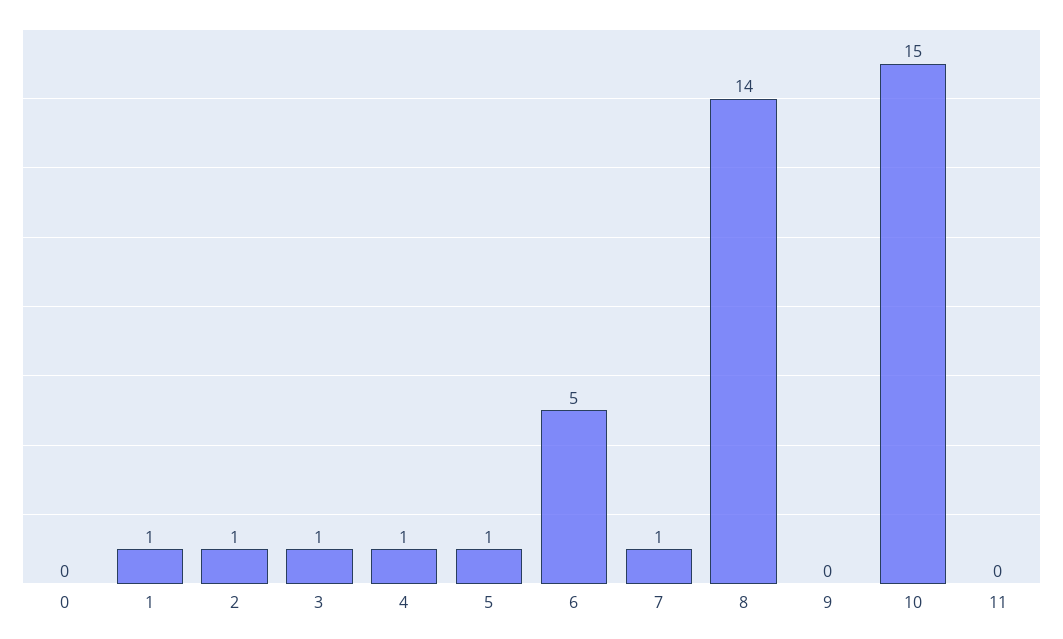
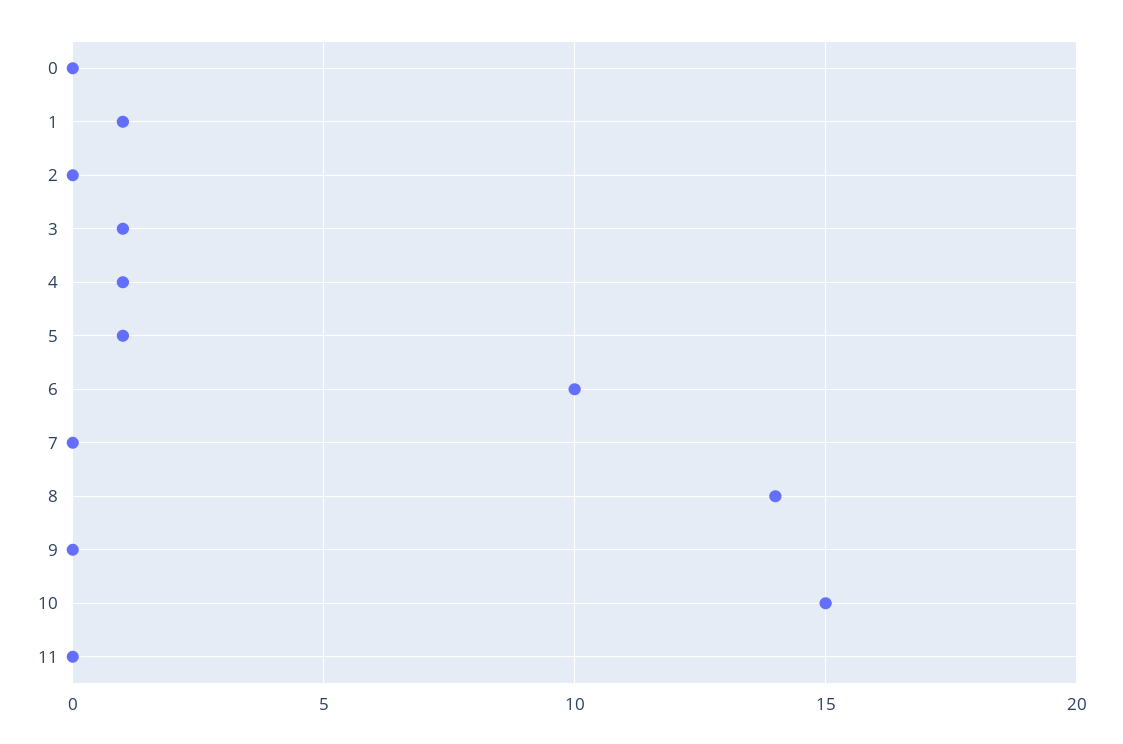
  {
    "0": 0,
    "1": 1,
-   "2": 1,
+   "2": 0,
    "3": 1,
    "4": 1,
    "5": 1,
-   "6": 5,
+   "6": 10,
-   "7": 1,
+   "7": 0,
    "8": 14,
    "9": 0,
    "10": 15,
    "11": 0
  }

